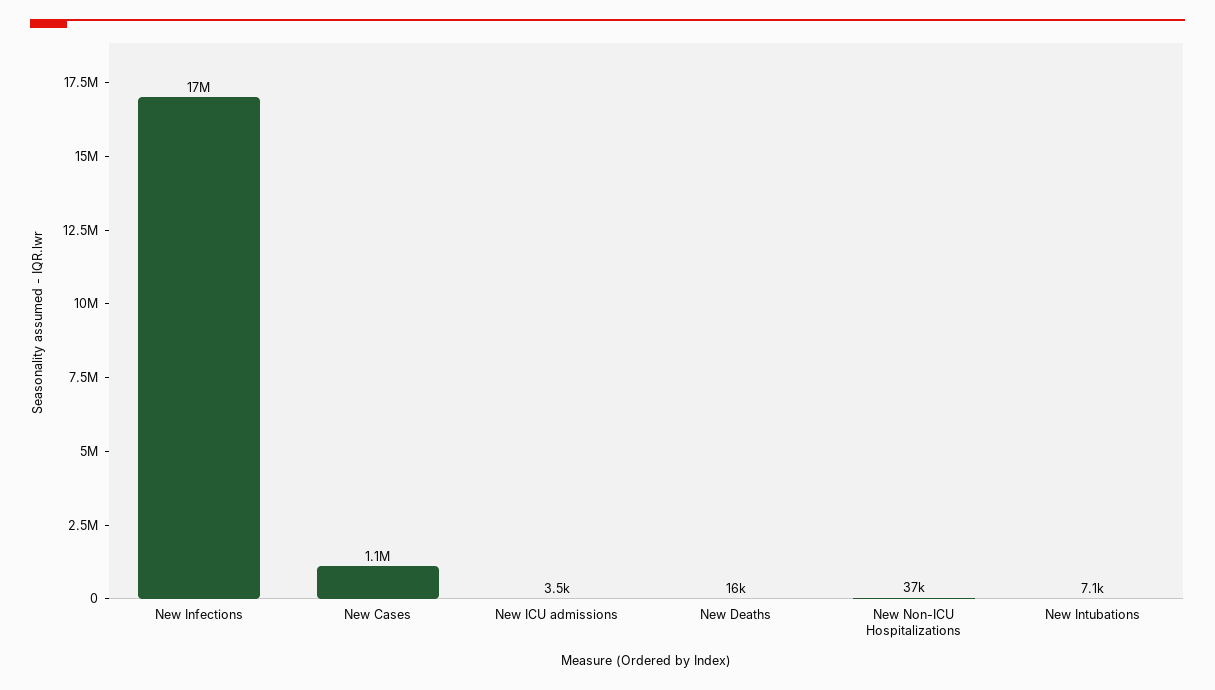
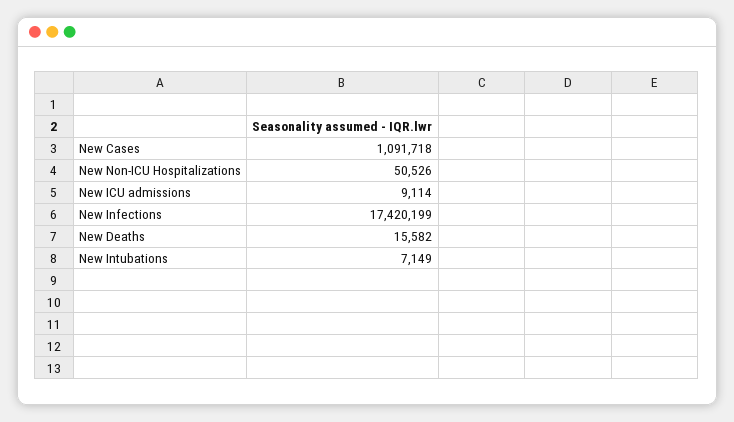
  {
    "New Infections": 17420199,
    "New Cases": 1091718,
-   "New ICU admissions": 3500,
+   "New ICU admissions": 9114,
    "New Deaths": 15582,
-   "New Non-ICU Hospitalizations": 37000,
+   "New Non-ICU Hospitalizations": 50526,
    "New Intubations": 7149
  }

